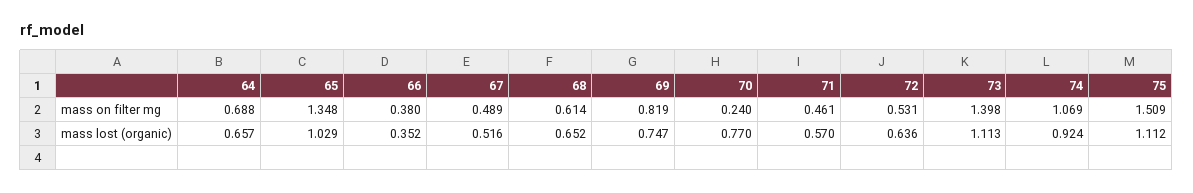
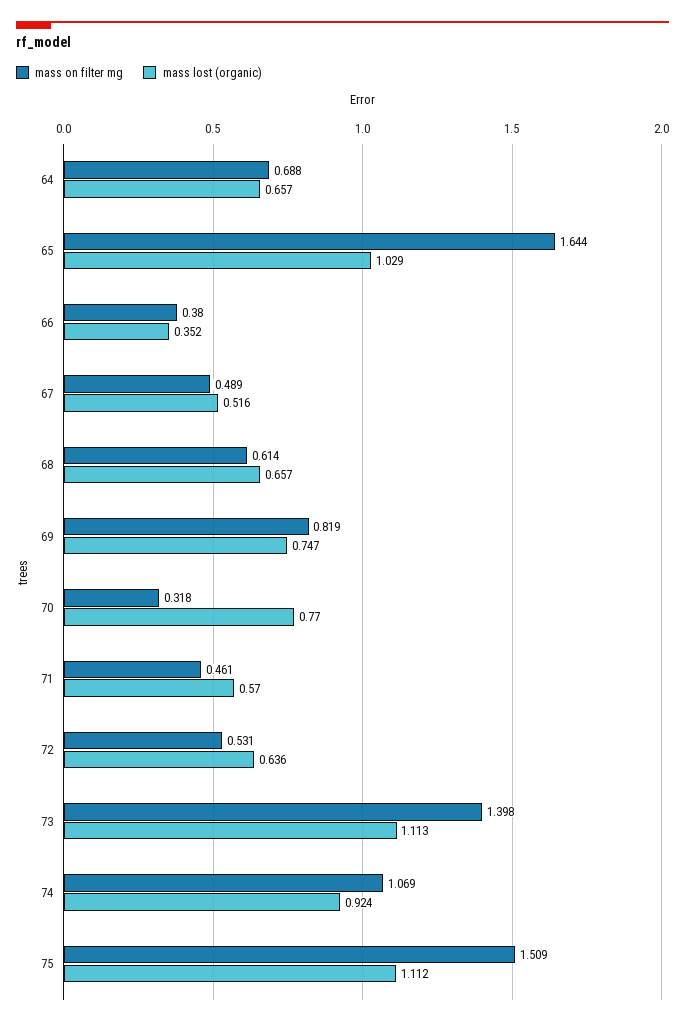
  {
    "mass on filter mg": {
      "64": 0.688,
-     "65": 1.348,
+     "65": 1.644,
      "66": 0.38,
      "67": 0.489,
      "68": 0.614,
      "69": 0.819,
-     "70": 0.24,
+     "70": 0.318,
      "71": 0.461,
      "72": 0.531,
      "73": 1.398,
      "74": 1.069,
      "75": 1.509
    },
    "mass lost (organic)": {
      "64": 0.657,
      "65": 1.029,
      "66": 0.352,
      "67": 0.516,
-     "68": 0.652,
+     "68": 0.657,
      "69": 0.747,
      "70": 0.77,
      "71": 0.57,
      "72": 0.636,
      "73": 1.113,
      "74": 0.924,
      "75": 1.112
    }
  }

